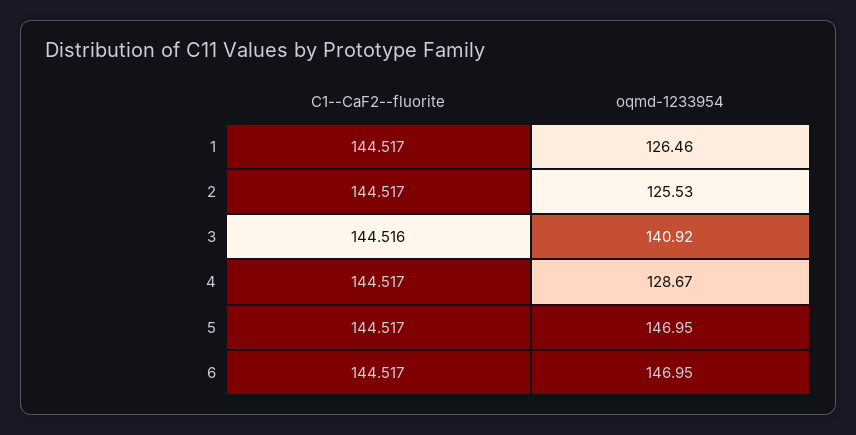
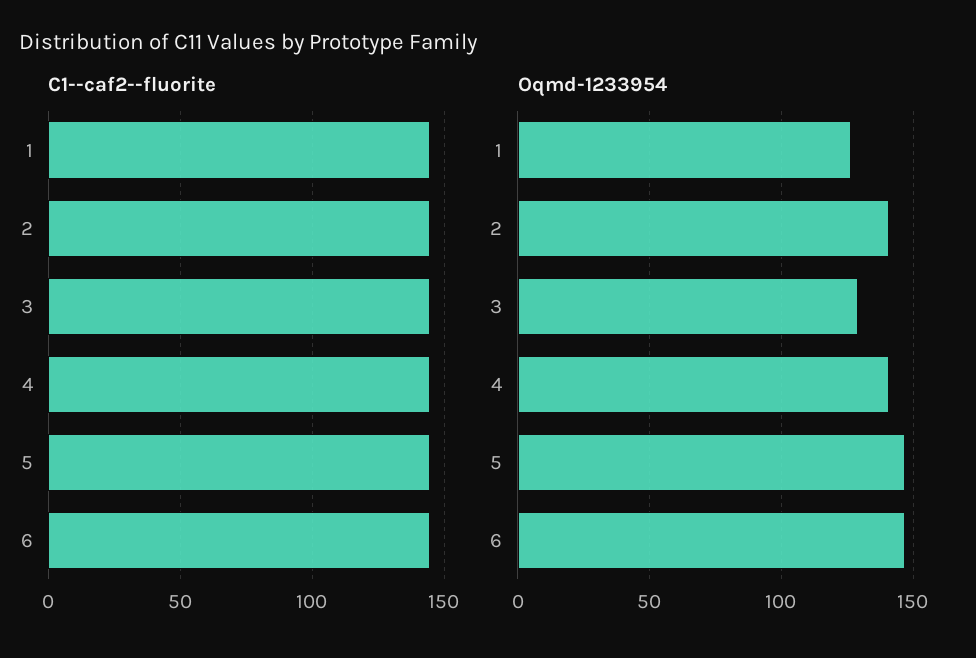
  {
    "C1--CaF2--fluorite": {
      "1": 144.517,
      "2": 144.517,
      "3": 144.516,
      "4": 144.517,
      "5": 144.517,
      "6": 144.517
    },
    "oqmd-1233954": {
      "1": 126.46,
-     "2": 125.53,
+     "2": 140,
-     "3": 140.92,
+     "3": 130,
-     "4": 128.67,
+     "4": 140,
      "5": 146.95,
      "6": 146.95
    }
  }

